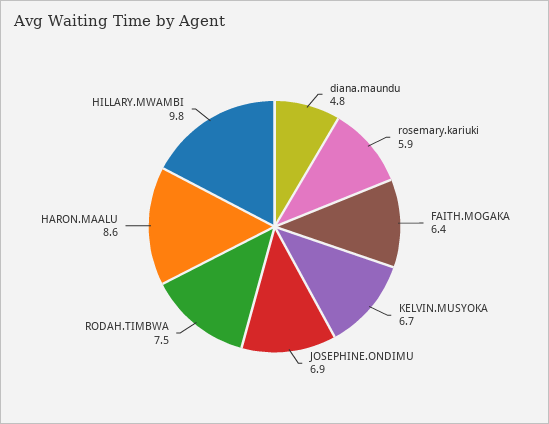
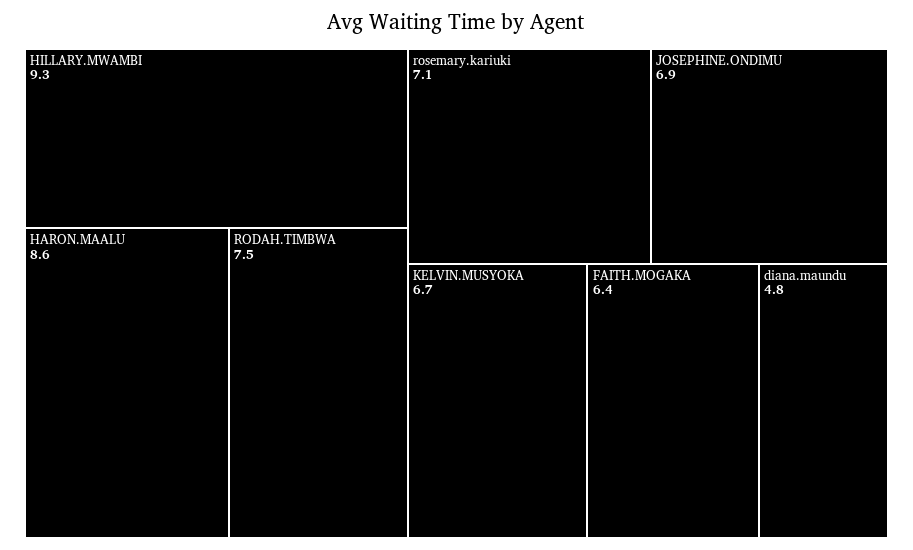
  {
    "diana.maundu": 4.8,
-   "rosemary.kariuki": 5.9,
+   "rosemary.kariuki": 7.1,
    "FAITH.MOGAKA": 6.4,
    "KELVIN.MUSYOKA": 6.7,
    "JOSEPHINE.ONDIMU": 6.9,
    "RODAH.TIMBWA": 7.5,
    "HARON.MAALU": 8.6,
-   "HILLARY.MWAMBI": 9.8
+   "HILLARY.MWAMBI": 9.3
  }

